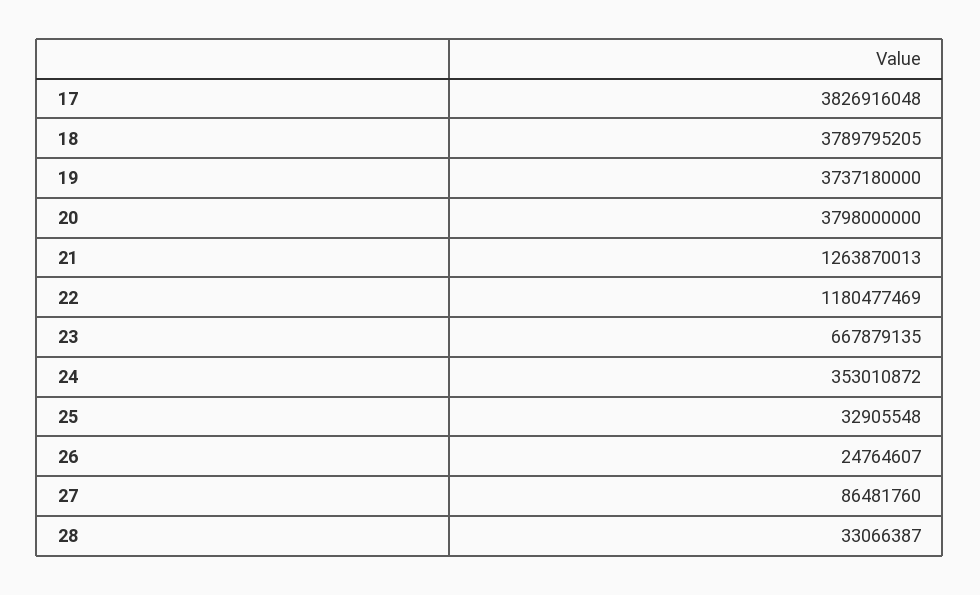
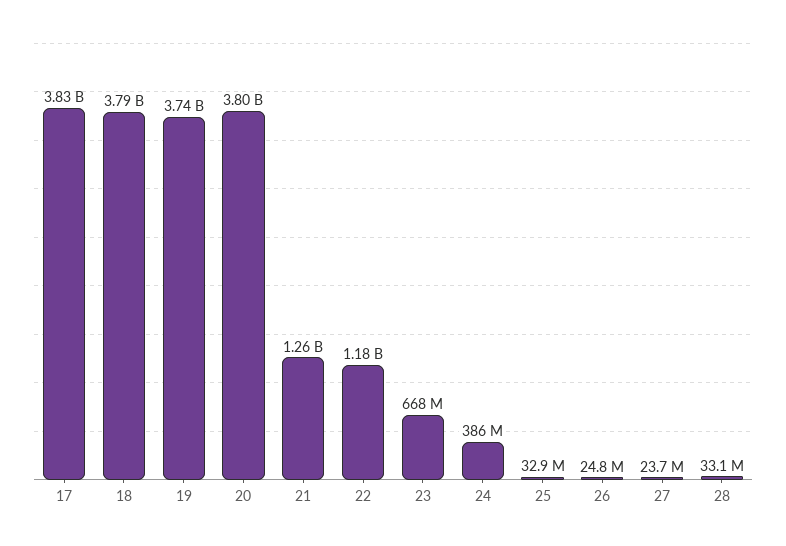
  {
    "17": 3826916048,
    "18": 3789795205,
    "19": 3737180000,
    "20": 3798000000,
    "21": 1263870013,
    "22": 1180477469,
    "23": 667879135,
-   "24": 353010872,
+   "24": 386000000,
    "25": 32905548,
    "26": 24764607,
-   "27": 86481760,
+   "27": 23700000,
    "28": 33066387
  }

